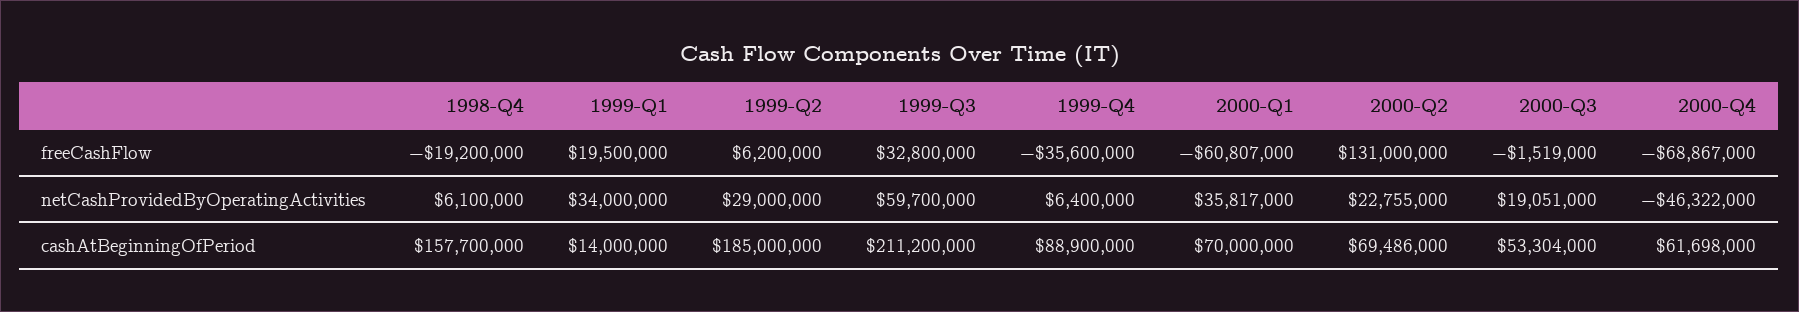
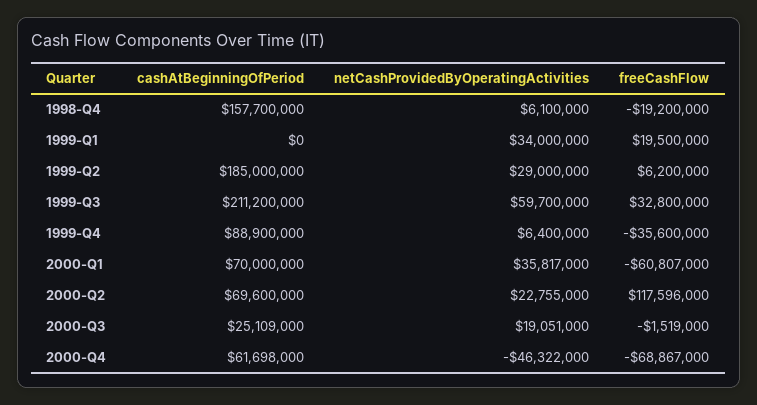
  {
    "1998-Q4": {
      "freeCashFlow": -19200000,
      "netCashProvidedByOperatingActivities": 6100000,
      "cashAtBeginningOfPeriod": 157700000
    },
    "1999-Q1": {
      "freeCashFlow": 19500000,
      "netCashProvidedByOperatingActivities": 34000000,
-     "cashAtBeginningOfPeriod": 14000000
+     "cashAtBeginningOfPeriod": 0
    },
    "1999-Q2": {
      "freeCashFlow": 6200000,
      "netCashProvidedByOperatingActivities": 29000000,
      "cashAtBeginningOfPeriod": 185000000
    },
    "1999-Q3": {
      "freeCashFlow": 32800000,
      "netCashProvidedByOperatingActivities": 59700000,
      "cashAtBeginningOfPeriod": 211200000
    },
    "1999-Q4": {
      "freeCashFlow": -35600000,
      "netCashProvidedByOperatingActivities": 6400000,
      "cashAtBeginningOfPeriod": 88900000
    },
    "2000-Q1": {
      "freeCashFlow": -60807000,
      "netCashProvidedByOperatingActivities": 35817000,
      "cashAtBeginningOfPeriod": 70000000
    },
    "2000-Q2": {
-     "freeCashFlow": 131000000,
+     "freeCashFlow": 117596000,
      "netCashProvidedByOperatingActivities": 22755000,
-     "cashAtBeginningOfPeriod": 69486000
+     "cashAtBeginningOfPeriod": 69600000
    },
    "2000-Q3": {
      "freeCashFlow": -1519000,
      "netCashProvidedByOperatingActivities": 19051000,
-     "cashAtBeginningOfPeriod": 53304000
+     "cashAtBeginningOfPeriod": 25109000
    },
    "2000-Q4": {
      "freeCashFlow": -68867000,
      "netCashProvidedByOperatingActivities": -46322000,
      "cashAtBeginningOfPeriod": 61698000
    }
  }

